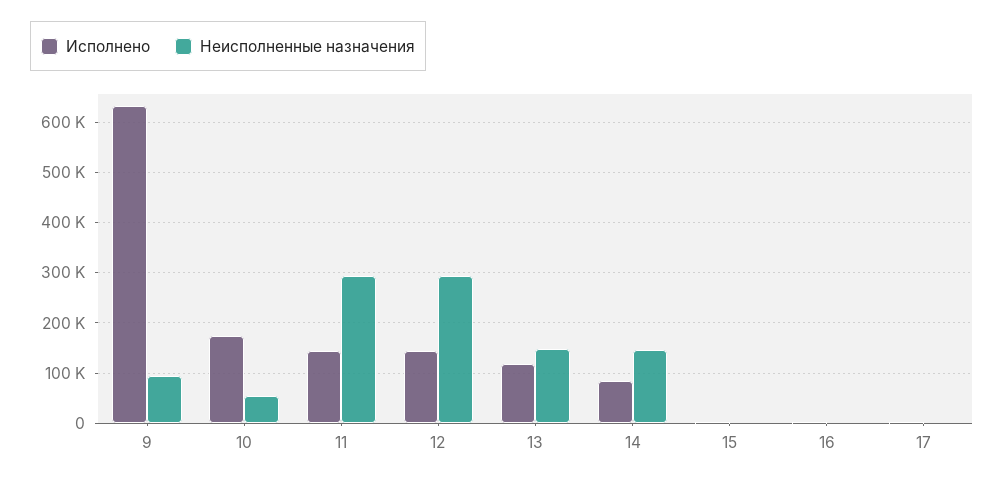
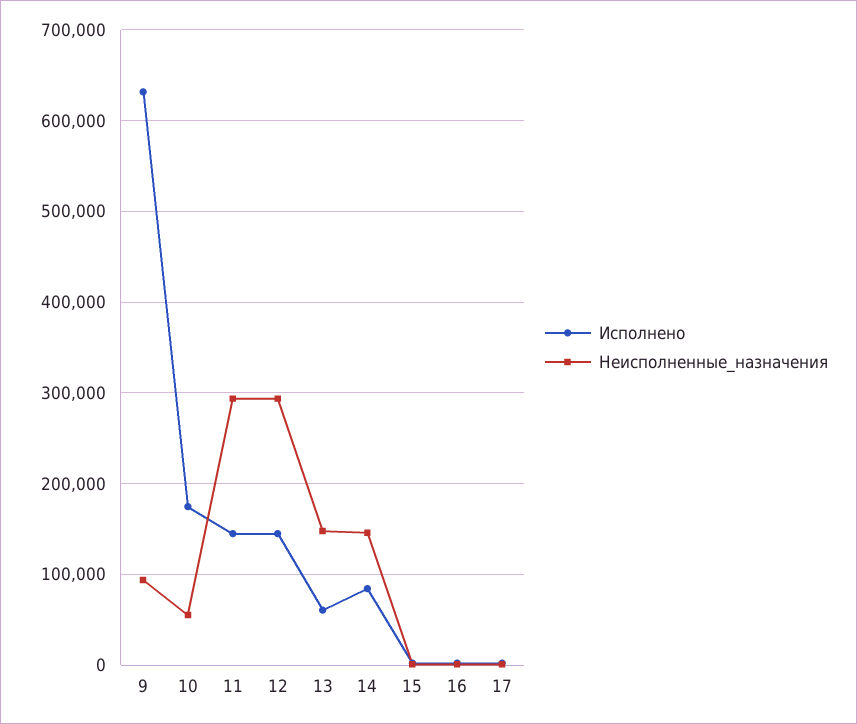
  {
    "Исполнено": {
      "9": 630000,
      "10": 170000,
      "11": 140000,
      "12": 140000,
-     "13": 120000,
+     "13": 60000,
      "14": 80000,
      "15": 0,
      "16": 0,
      "17": 0
    },
    "Неисполненные назначения": {
      "9": 90000,
      "10": 60000,
      "11": 290000,
      "12": 290000,
      "13": 150000,
      "14": 150000,
      "15": 0,
      "16": 0,
      "17": 0
    }
  }

